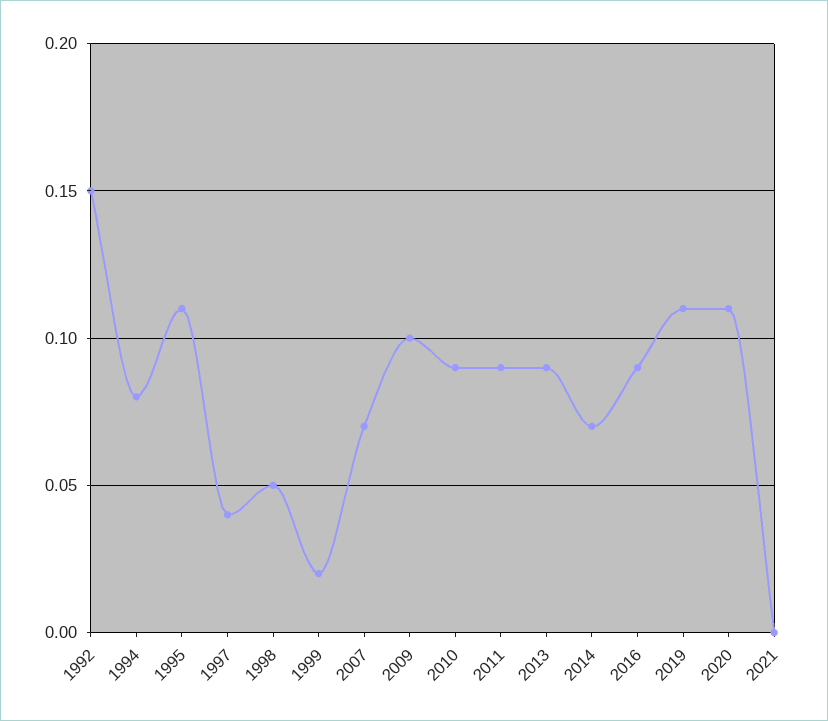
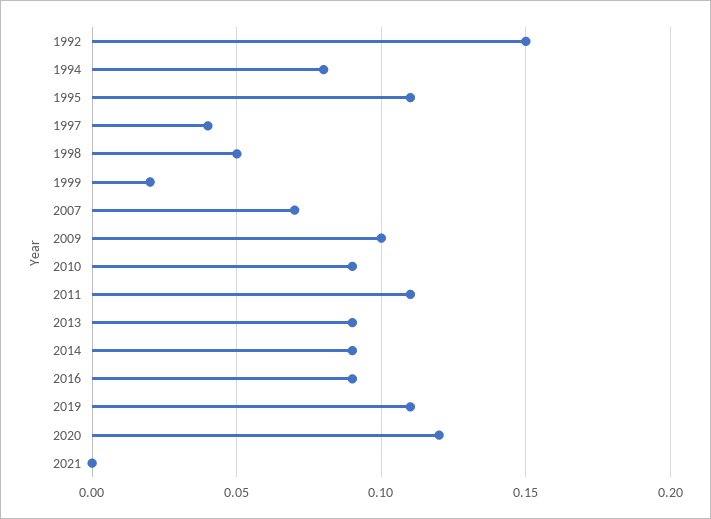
  {
    "1992": 0.15,
    "1994": 0.08,
    "1995": 0.11,
    "1997": 0.04,
    "1998": 0.05,
    "1999": 0.02,
    "2007": 0.07,
    "2009": 0.1,
    "2010": 0.09,
-   "2011": 0.09,
+   "2011": 0.11,
    "2013": 0.09,
-   "2014": 0.07,
+   "2014": 0.09,
    "2016": 0.09,
    "2019": 0.11,
-   "2020": 0.11,
+   "2020": 0.12,
    "2021": 0
  }

